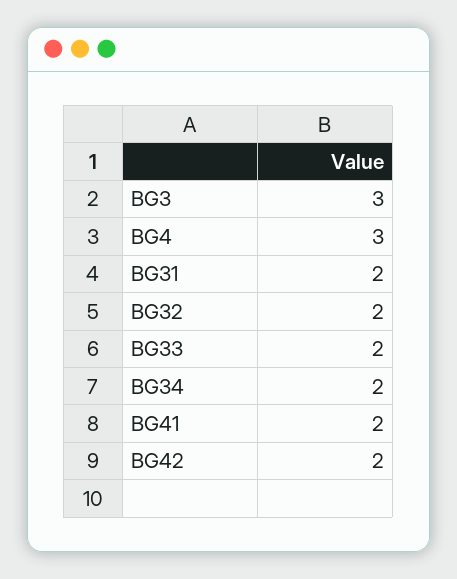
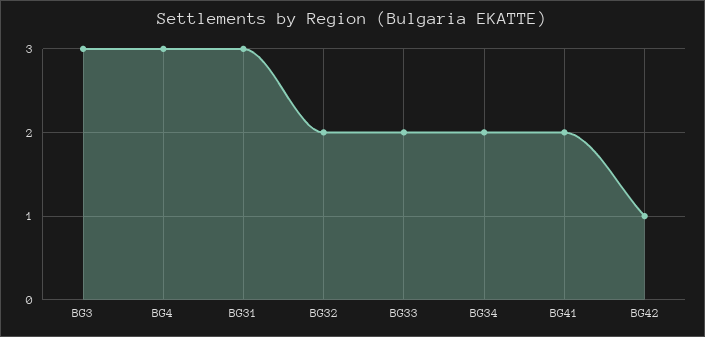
  {
    "BG3": 3,
    "BG4": 3,
-   "BG31": 2,
+   "BG31": 3,
    "BG32": 2,
    "BG33": 2,
    "BG34": 2,
    "BG41": 2,
-   "BG42": 2
+   "BG42": 1
  }

